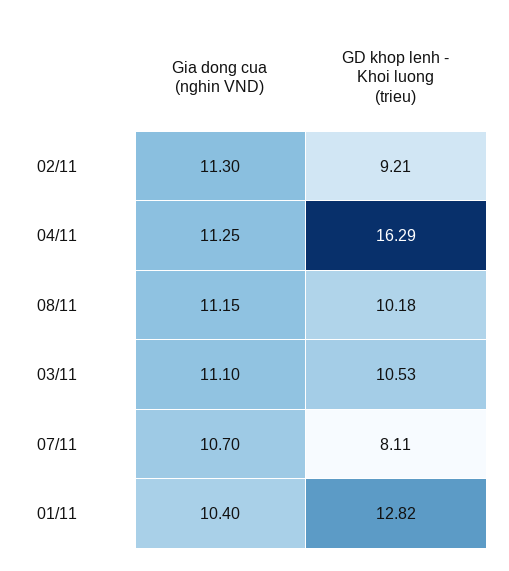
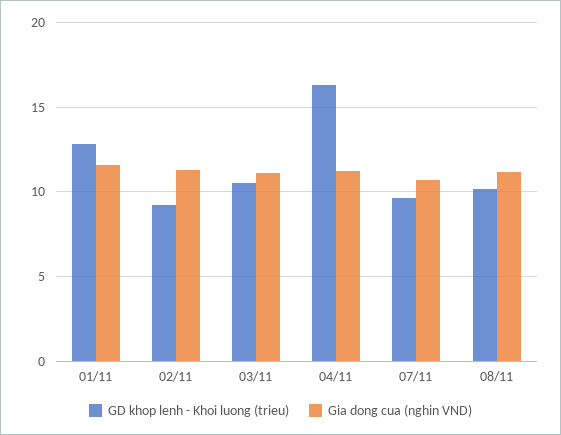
  {
    "Gia dong cua (nghin VND)": {
      "02/11": 11.3,
      "04/11": 11.25,
      "08/11": 11.15,
      "03/11": 11.1,
      "07/11": 10.7,
-     "01/11": 10.4
+     "01/11": 11.5
    },
    "GD khop lenh - Khoi luong (trieu)": {
      "02/11": 9.21,
      "04/11": 16.29,
      "08/11": 10.18,
      "03/11": 10.53,
-     "07/11": 8.11,
+     "07/11": 9.5,
      "01/11": 12.82
    }
  }

